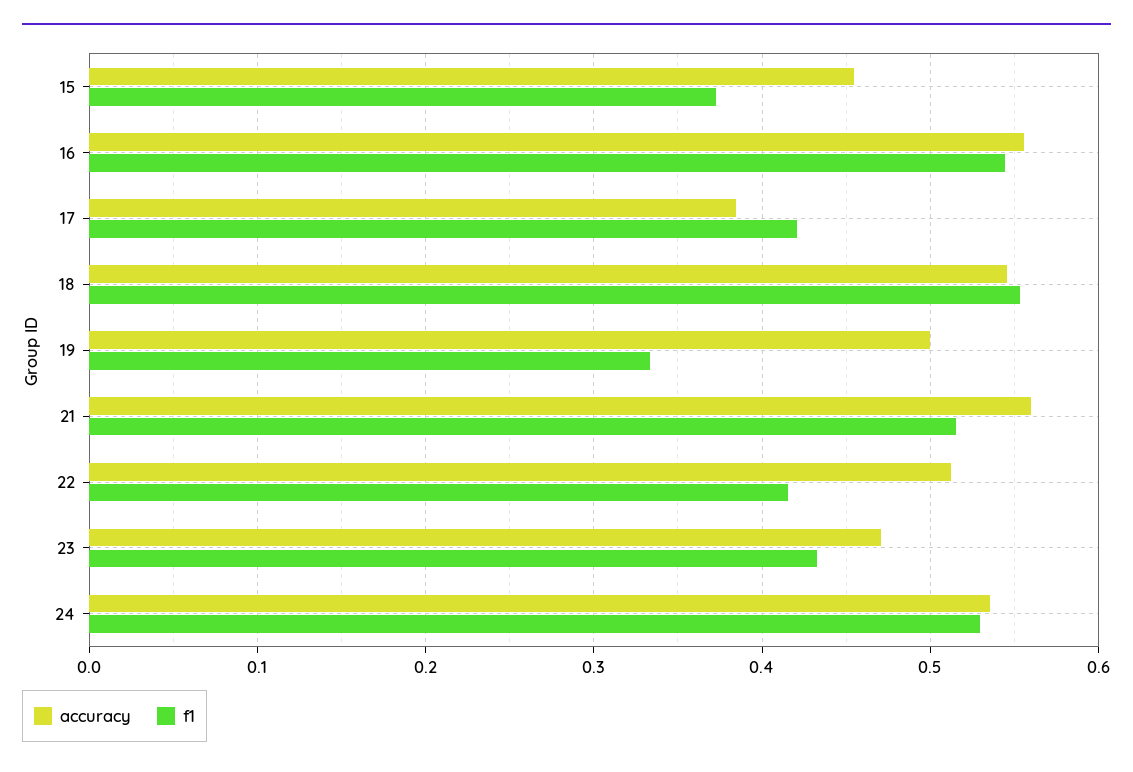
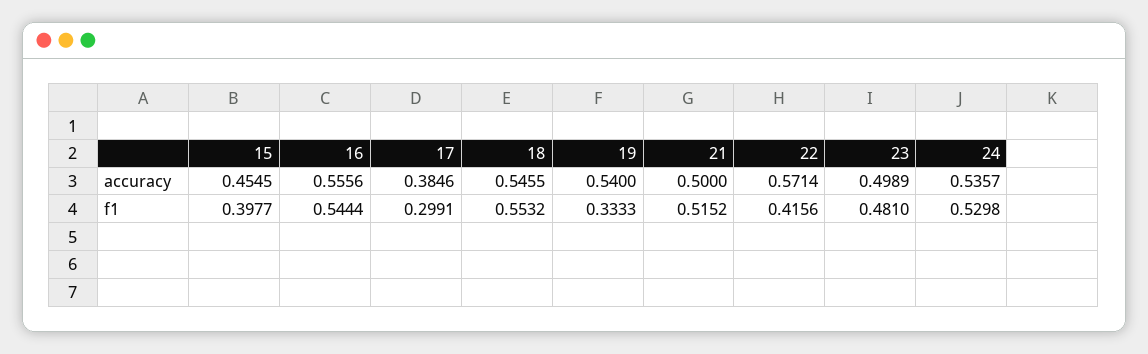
  {
    "accuracy": {
      "15": 0.4545,
      "16": 0.5556,
      "17": 0.3846,
      "18": 0.5455,
-     "19": 0.5,
+     "19": 0.54,
-     "21": 0.56,
+     "21": 0.5,
-     "22": 0.51,
+     "22": 0.5714,
-     "23": 0.47,
+     "23": 0.4989,
      "24": 0.5357
    },
    "f1": {
-     "15": 0.37,
+     "15": 0.3977,
      "16": 0.5444,
-     "17": 0.42,
+     "17": 0.2991,
      "18": 0.5532,
      "19": 0.3333,
      "21": 0.5152,
      "22": 0.4156,
-     "23": 0.43,
+     "23": 0.481,
      "24": 0.5298
    }
  }

